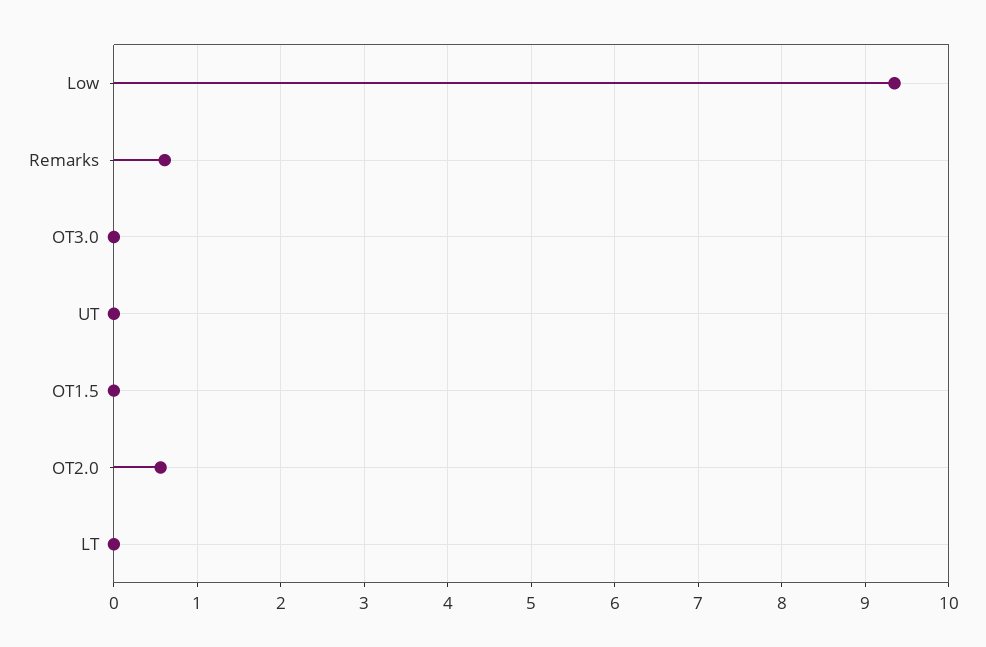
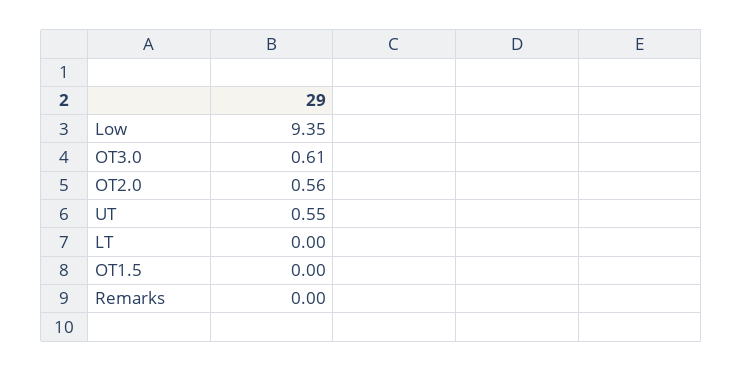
  {
    "Low": 9.35,
-   "Remarks": 0.6,
+   "Remarks": 0,
-   "OT3.0": 0,
+   "OT3.0": 0.61,
-   "UT": 0,
+   "UT": 0.55,
    "OT1.5": 0,
    "OT2.0": 0.56,
    "LT": 0
  }

